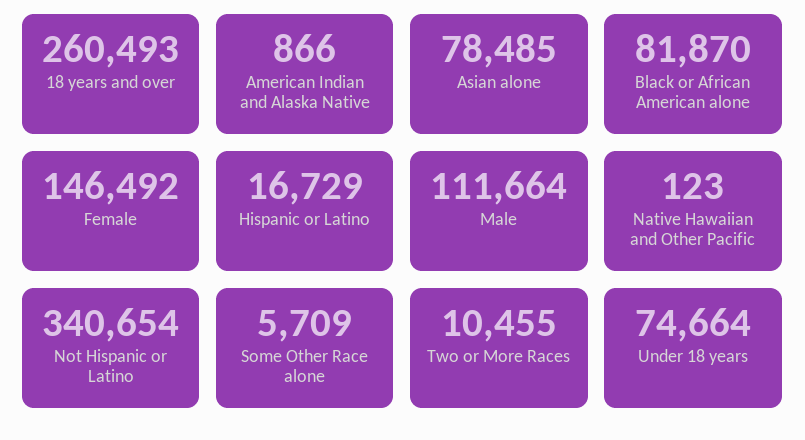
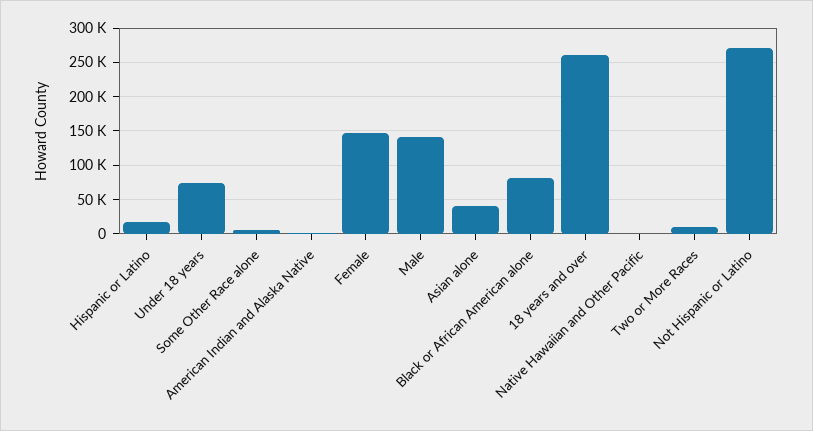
  {
    "18 years and over": 260493,
    "American Indian and Alaska Native": 866,
-   "Asian alone": 78485,
+   "Asian alone": 40000,
    "Black or African American alone": 81870,
    "Female": 146492,
    "Hispanic or Latino": 16729,
-   "Male": 111664,
+   "Male": 140000,
    "Native Hawaiian and Other Pacific": 123,
-   "Not Hispanic or Latino": 340654,
+   "Not Hispanic or Latino": 270000,
    "Some Other Race alone": 5709,
    "Two or More Races": 10455,
    "Under 18 years": 74664
  }

